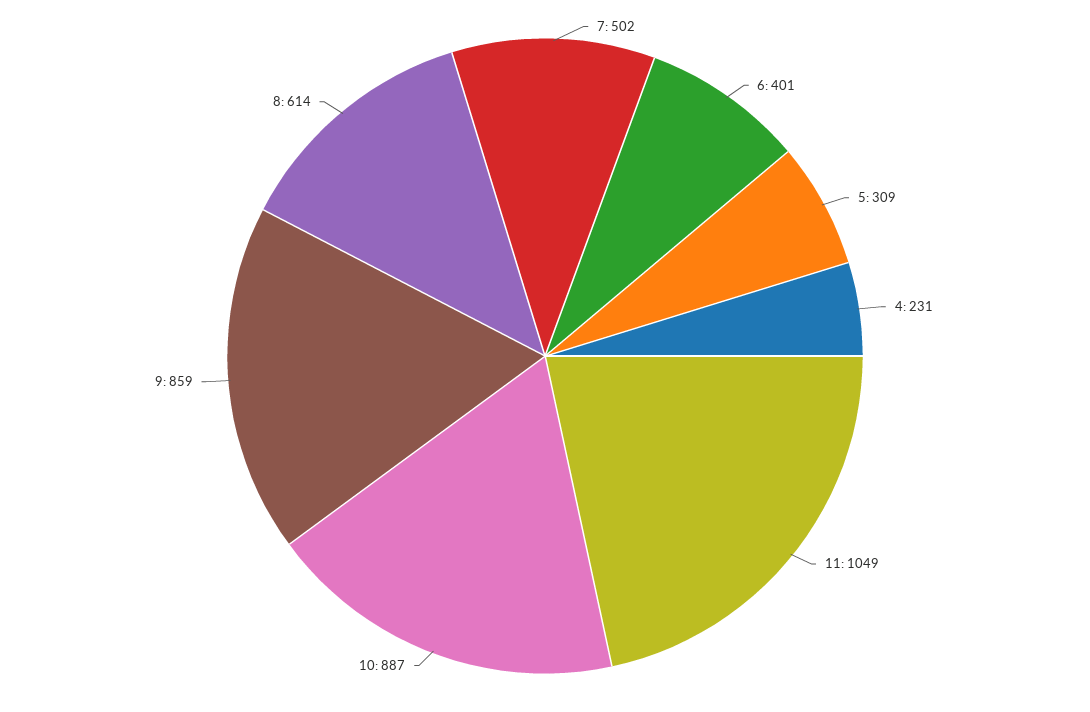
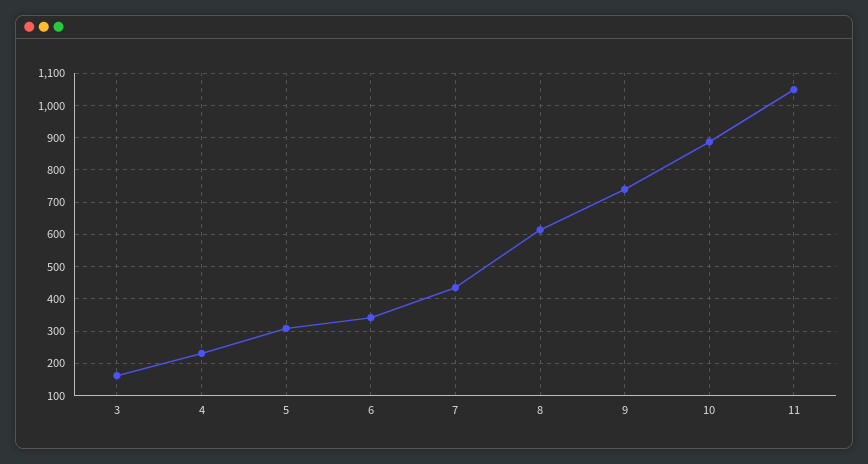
  {
-   "7": 502,
+   "7": 440,
-   "6": 401,
+   "6": 340,
    "5": 309,
    "4": 231,
    "11": 1049,
    "10": 887,
-   "9": 859,
+   "9": 740,
-   "8": 614
+   "8": 614,
+   "3": 160
  }

